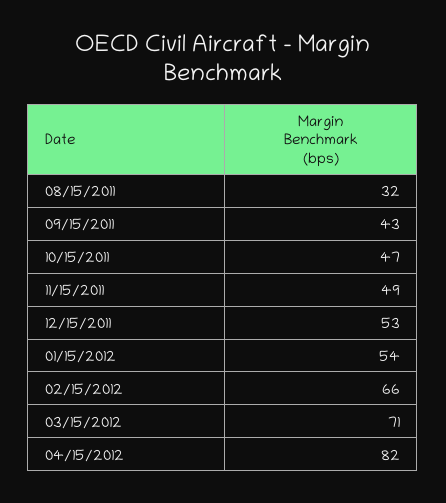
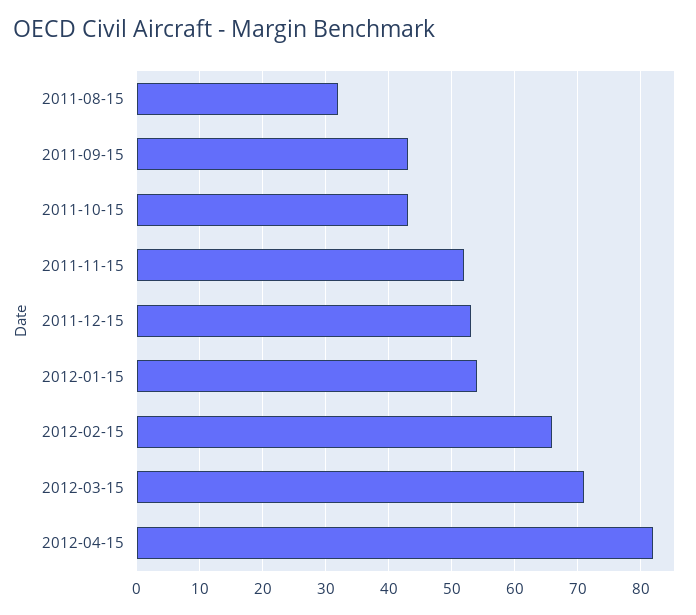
  {
    "08/15/2011": 32,
    "09/15/2011": 43,
-   "10/15/2011": 47,
+   "10/15/2011": 43,
-   "11/15/2011": 49,
+   "11/15/2011": 52,
    "12/15/2011": 53,
    "01/15/2012": 54,
    "02/15/2012": 66,
    "03/15/2012": 71,
    "04/15/2012": 82
  }

